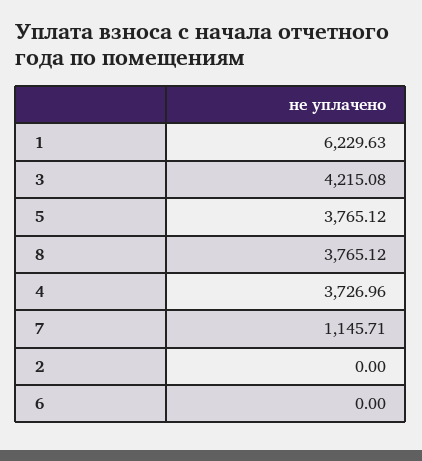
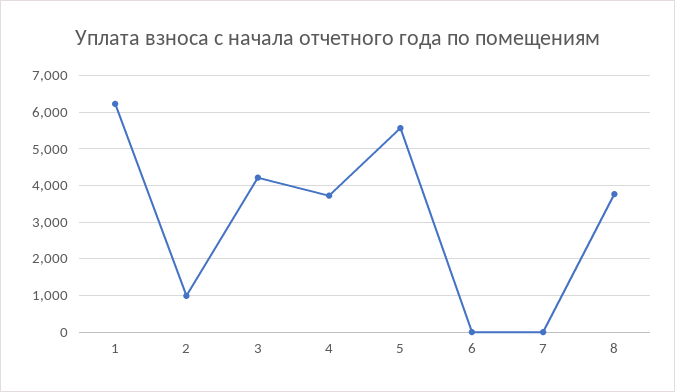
  {
    "1": 6229.63,
    "3": 4215.08,
-   "5": 3765.12,
+   "5": 5600,
    "8": 3765.12,
    "4": 3726.96,
-   "7": 1145.71,
+   "7": 0,
-   "2": 0,
+   "2": 1000,
    "6": 0
  }

